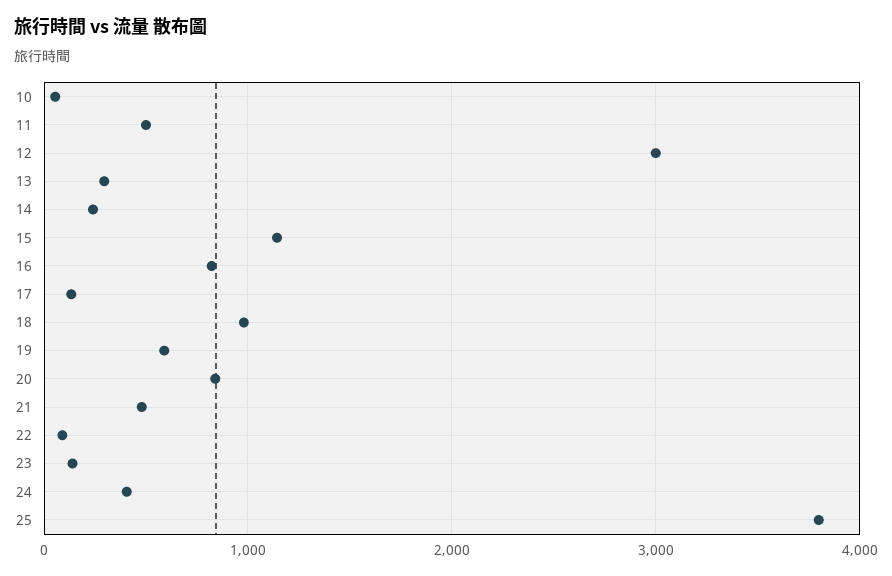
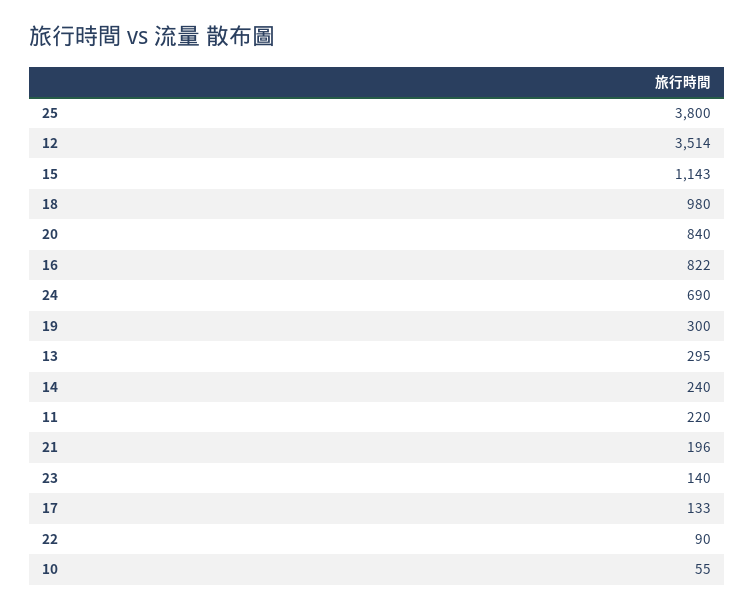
  {
    "10": 55,
-   "11": 500,
+   "11": 220,
-   "12": 3000,
+   "12": 3514,
    "13": 295,
    "14": 240,
    "15": 1143,
    "16": 822,
    "17": 133,
    "18": 980,
-   "19": 600,
+   "19": 300,
    "20": 840,
-   "21": 500,
+   "21": 196,
    "22": 90,
    "23": 140,
-   "24": 400,
+   "24": 690,
    "25": 3800
  }

